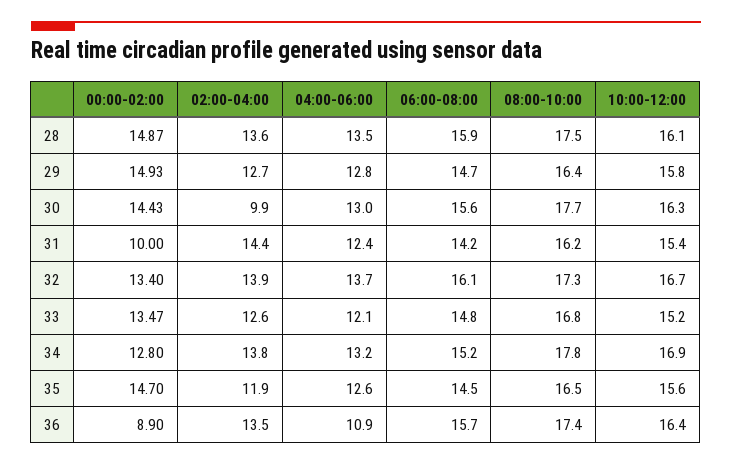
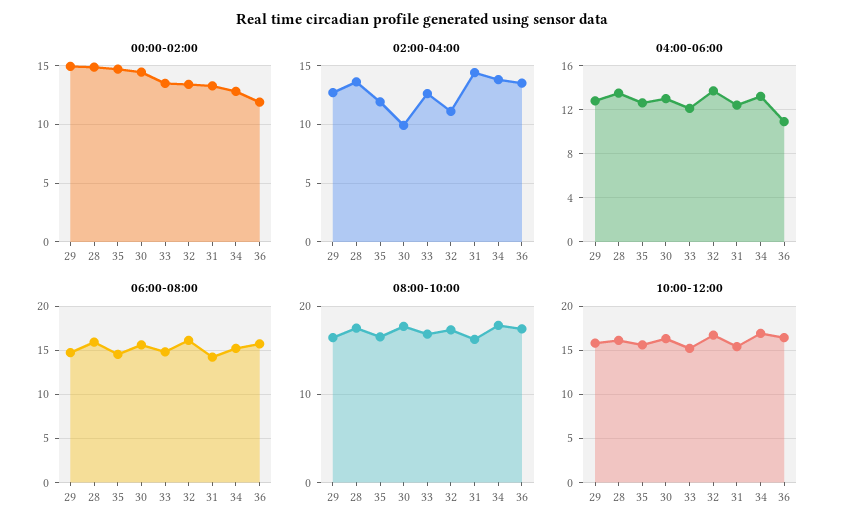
  {
    "00:00-02:00": {
      "28": 14.87,
      "29": 14.93,
      "30": 14.43,
-     "31": 10,
+     "31": 13,
      "32": 13.4,
      "33": 13.47,
      "34": 12.8,
      "35": 14.7,
-     "36": 8.9
+     "36": 12
    },
    "02:00-04:00": {
      "28": 13.6,
      "29": 12.7,
      "30": 9.9,
      "31": 14.4,
-     "32": 13.9,
+     "32": 11,
      "33": 12.6,
      "34": 13.8,
      "35": 11.9,
      "36": 13.5
    },
    "04:00-06:00": {
      "28": 13.5,
      "29": 12.8,
      "30": 13,
      "31": 12.4,
      "32": 13.7,
      "33": 12.1,
      "34": 13.2,
      "35": 12.6,
      "36": 10.9
    },
    "06:00-08:00": {
      "28": 15.9,
      "29": 14.7,
      "30": 15.6,
      "31": 14.2,
      "32": 16.1,
      "33": 14.8,
      "34": 15.2,
      "35": 14.5,
      "36": 15.7
    },
    "08:00-10:00": {
      "28": 17.5,
      "29": 16.4,
      "30": 17.7,
      "31": 16.2,
      "32": 17.3,
      "33": 16.8,
      "34": 17.8,
      "35": 16.5,
      "36": 17.4
    },
    "10:00-12:00": {
      "28": 16.1,
      "29": 15.8,
      "30": 16.3,
      "31": 15.4,
      "32": 16.7,
      "33": 15.2,
      "34": 16.9,
      "35": 15.6,
      "36": 16.4
    }
  }

